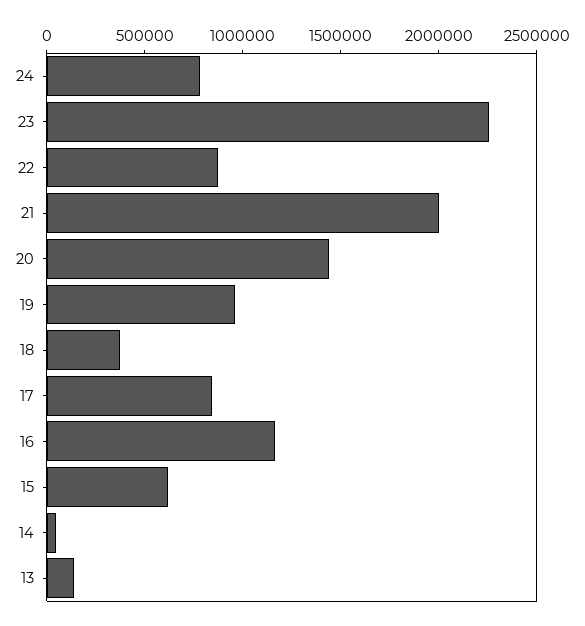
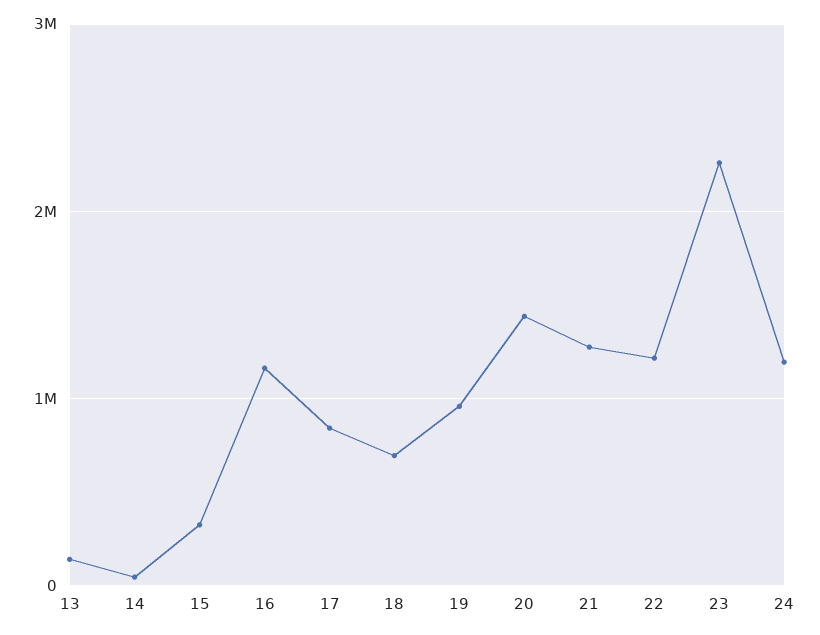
  {
-   "24": 800000,
+   "24": 1200000,
    "23": 2300000,
-   "22": 900000,
+   "22": 1200000,
-   "21": 2000000,
+   "21": 1300000,
    "20": 1400000,
    "19": 1000000,
-   "18": 400000,
+   "18": 700000,
    "17": 800000,
    "16": 1200000,
-   "15": 600000,
+   "15": 300000,
    "14": 0,
    "13": 100000
  }

